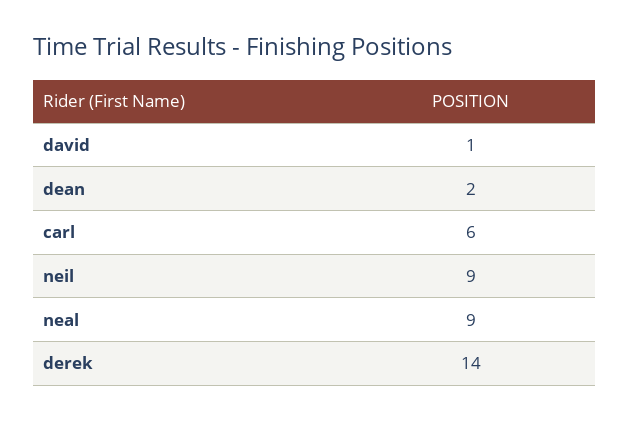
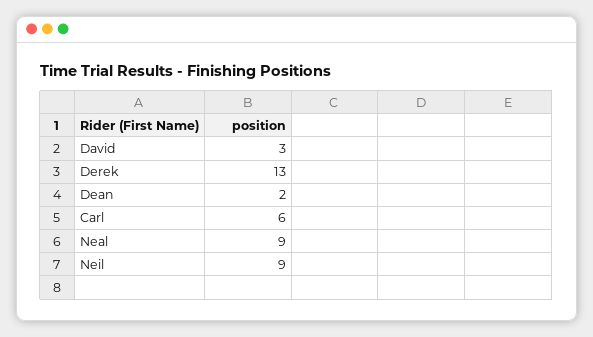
  {
-   "david": 1,
+   "david": 3,
    "dean": 2,
    "carl": 6,
    "neil": 9,
    "neal": 9,
-   "derek": 14
+   "derek": 13
  }

